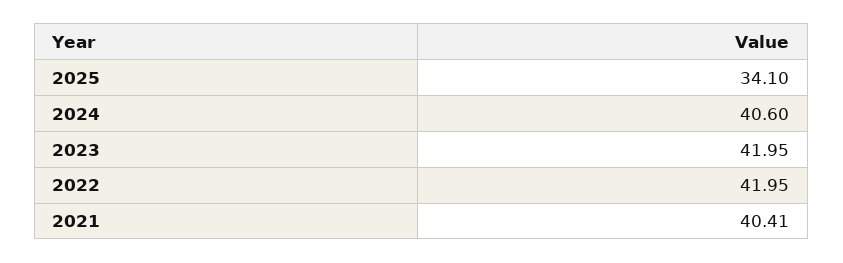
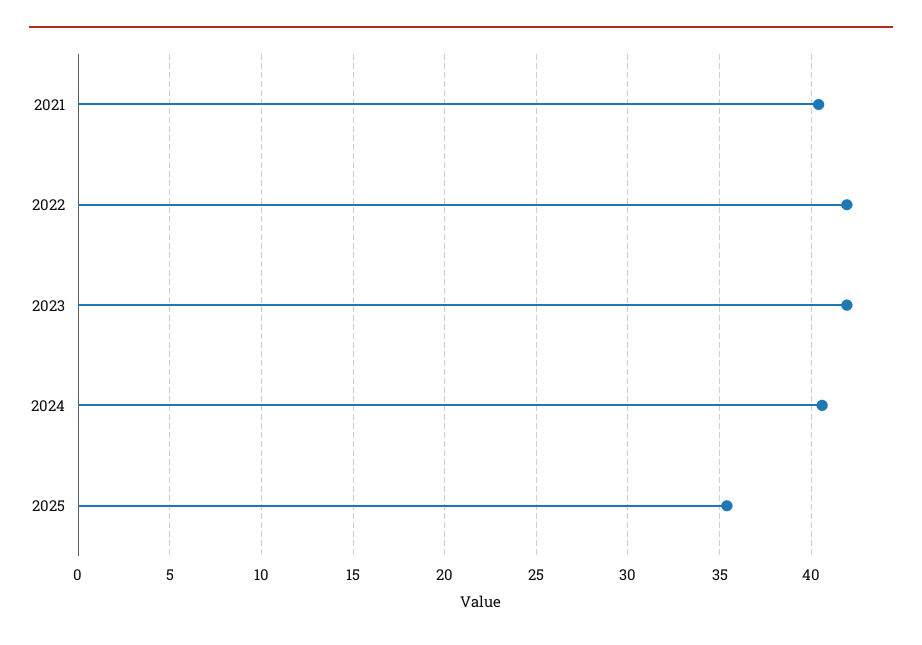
  {
-   "2025": 34.1,
+   "2025": 35.5,
    "2024": 40.6,
    "2023": 41.95,
    "2022": 41.95,
    "2021": 40.41
  }

